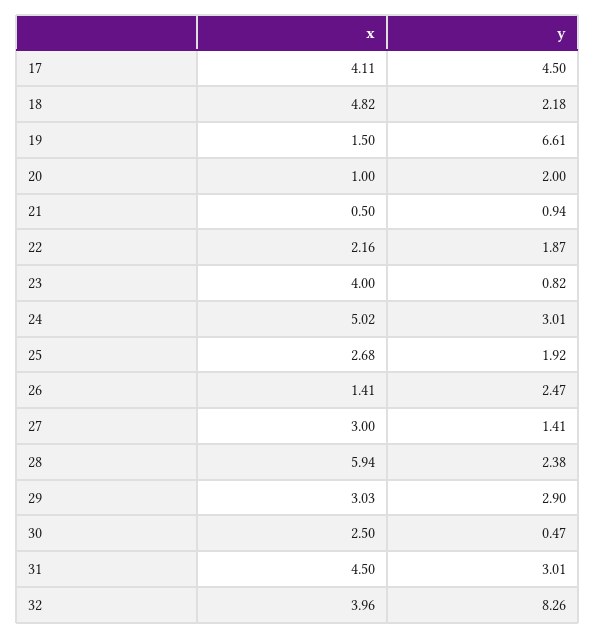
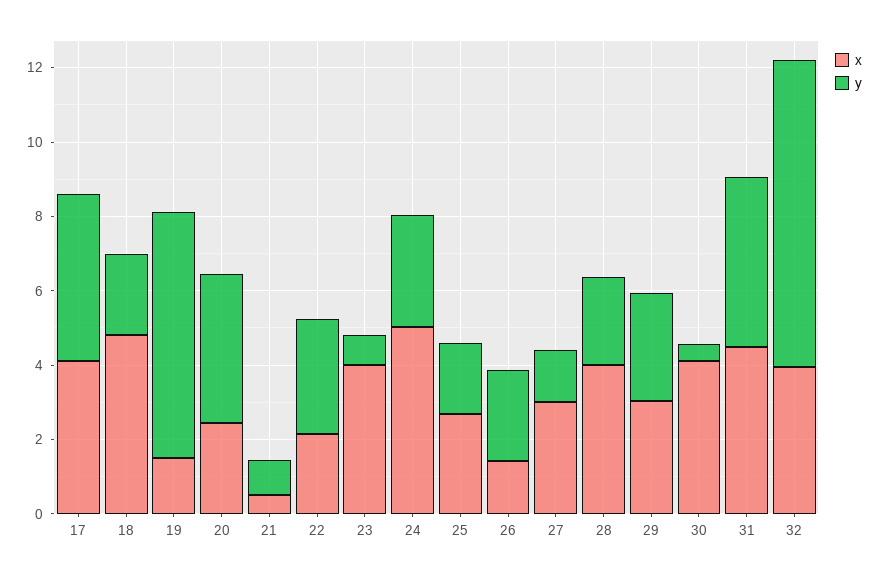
  {
    "x": {
      "17": 4.11,
      "18": 4.82,
      "19": 1.5,
-     "20": 1,
+     "20": 2.5,
      "21": 0.5,
      "22": 2.16,
      "23": 4,
      "24": 5.02,
      "25": 2.68,
      "26": 1.41,
      "27": 3,
-     "28": 5.94,
+     "28": 4,
      "29": 3.03,
-     "30": 2.5,
+     "30": 4,
      "31": 4.5,
      "32": 3.96
    },
    "y": {
      "17": 4.5,
      "18": 2.18,
      "19": 6.61,
-     "20": 2,
+     "20": 4,
      "21": 0.94,
-     "22": 1.87,
+     "22": 3,
      "23": 0.82,
      "24": 3.01,
      "25": 1.92,
      "26": 2.47,
      "27": 1.41,
      "28": 2.38,
      "29": 2.9,
      "30": 0.47,
-     "31": 3.01,
+     "31": 4.5,
      "32": 8.26
    }
  }

